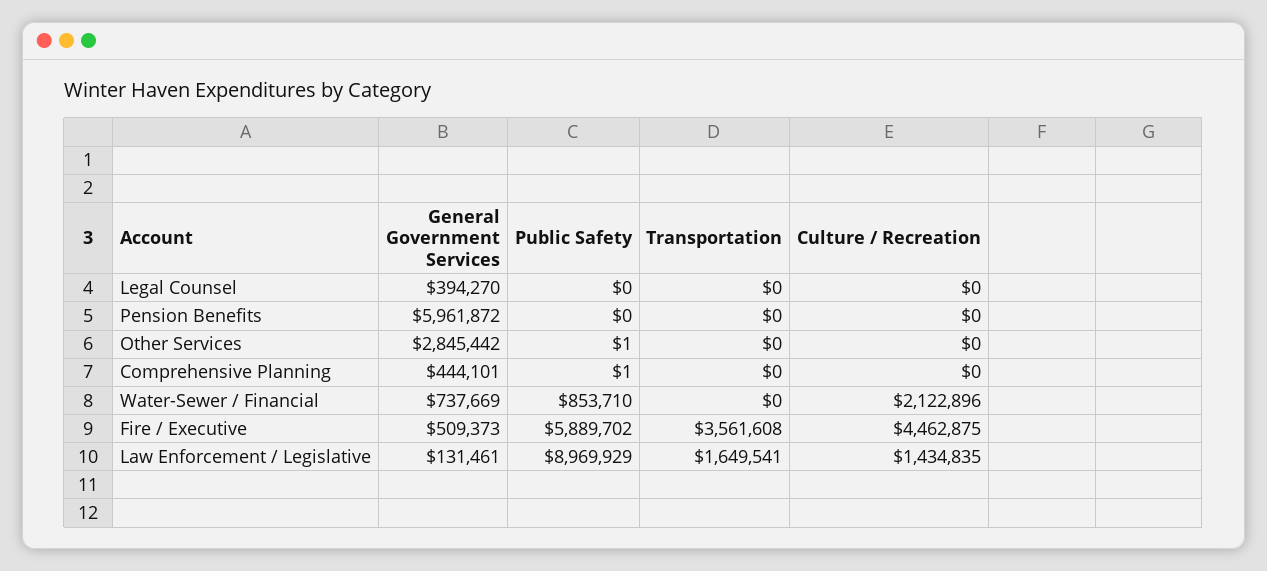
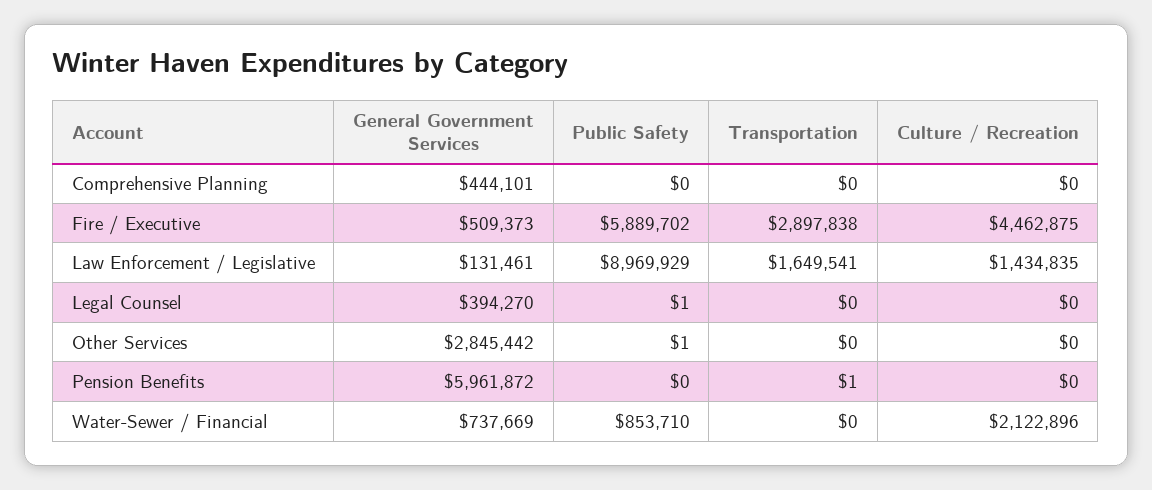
  {
    "General Government Services": {
      "Legal Counsel": 394270,
      "Pension Benefits": 5961872,
      "Other Services": 2845442,
      "Comprehensive Planning": 444101,
      "Water-Sewer / Financial": 737669,
      "Fire / Executive": 509373,
      "Law Enforcement / Legislative": 131461
    },
    "Public Safety": {
-     "Legal Counsel": 0,
+     "Legal Counsel": 1,
      "Pension Benefits": 0,
      "Other Services": 1,
-     "Comprehensive Planning": 1,
+     "Comprehensive Planning": 0,
      "Water-Sewer / Financial": 853710,
      "Fire / Executive": 5889702,
      "Law Enforcement / Legislative": 8969929
    },
    "Transportation": {
      "Legal Counsel": 0,
-     "Pension Benefits": 0,
+     "Pension Benefits": 1,
      "Other Services": 0,
      "Comprehensive Planning": 0,
      "Water-Sewer / Financial": 0,
-     "Fire / Executive": 3561608,
+     "Fire / Executive": 2897838,
      "Law Enforcement / Legislative": 1649541
    },
    "Culture / Recreation": {
      "Legal Counsel": 0,
      "Pension Benefits": 0,
      "Other Services": 0,
      "Comprehensive Planning": 0,
      "Water-Sewer / Financial": 2122896,
      "Fire / Executive": 4462875,
      "Law Enforcement / Legislative": 1434835
    }
  }

